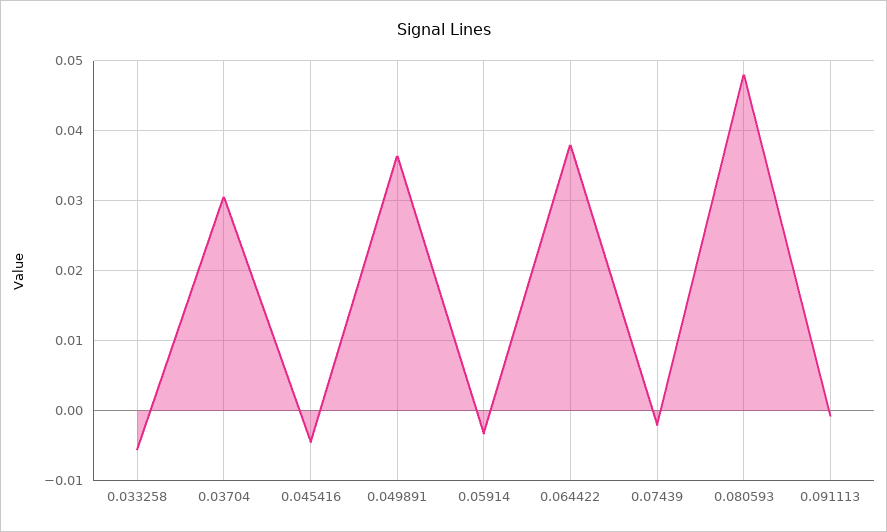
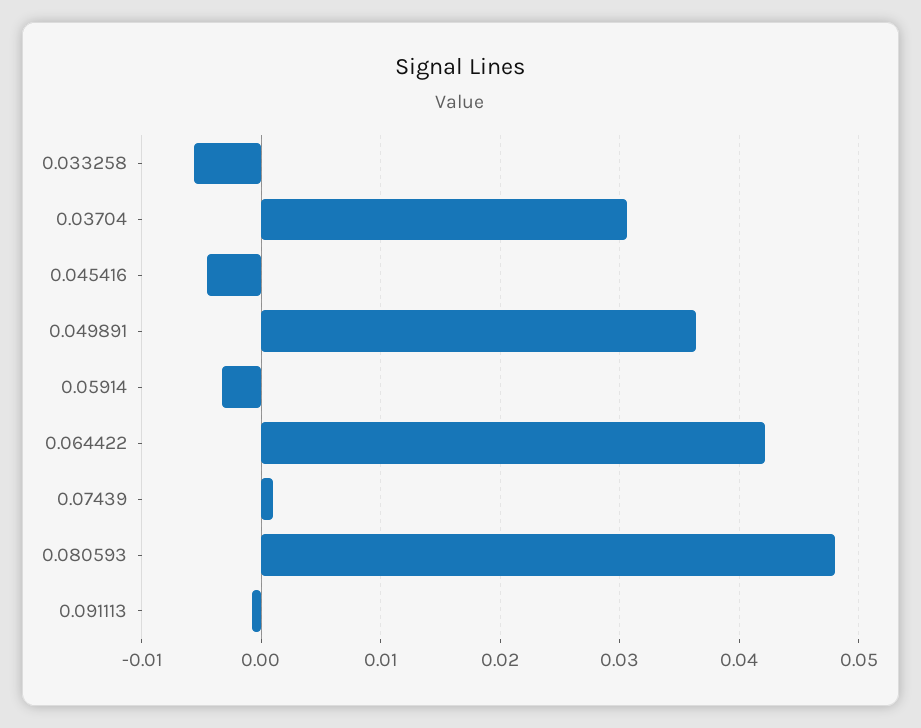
  {
    "0.033258": -0.006,
    "0.03704": 0.031,
    "0.045416": -0.005,
    "0.049891": 0.036,
    "0.05914": -0.003,
-   "0.064422": 0.038,
+   "0.064422": 0.042,
-   "0.07439": -0.002,
+   "0.07439": 0.001,
    "0.080593": 0.048,
    "0.091113": -0.001
  }

